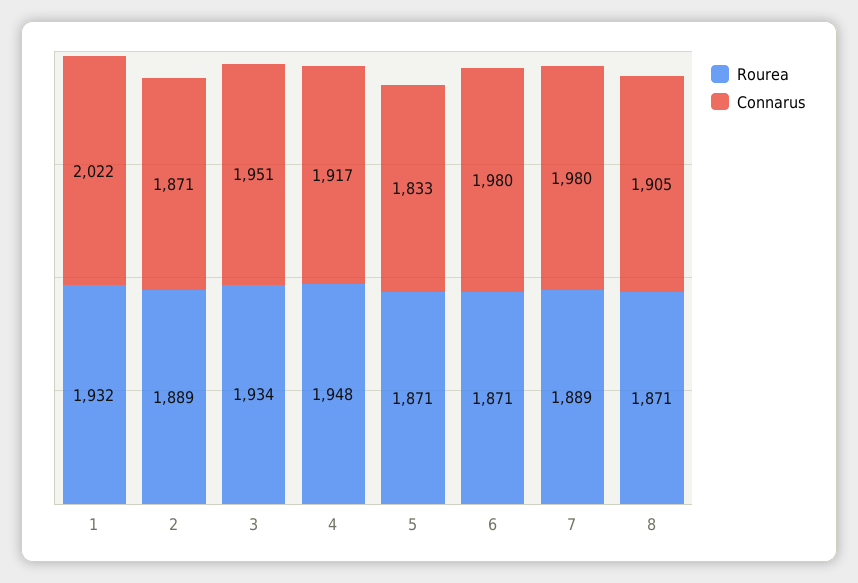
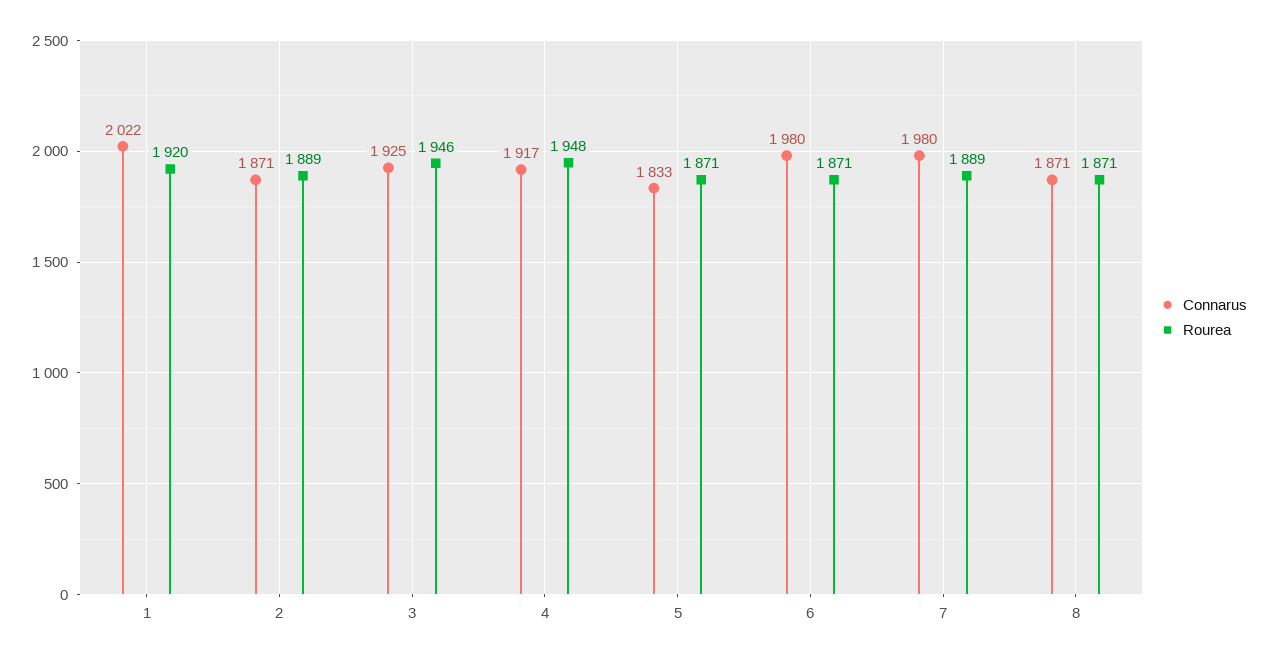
  {
    "Rourea": {
-     "1": 1932,
+     "1": 1920,
      "2": 1889,
-     "3": 1934,
+     "3": 1946,
      "4": 1948,
      "5": 1871,
      "6": 1871,
      "7": 1889,
      "8": 1871
    },
    "Connarus": {
      "1": 2022,
      "2": 1871,
-     "3": 1951,
+     "3": 1925,
      "4": 1917,
      "5": 1833,
      "6": 1980,
      "7": 1980,
-     "8": 1905
+     "8": 1871
    }
  }

